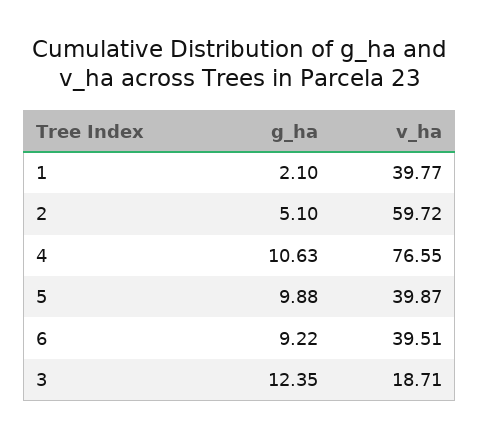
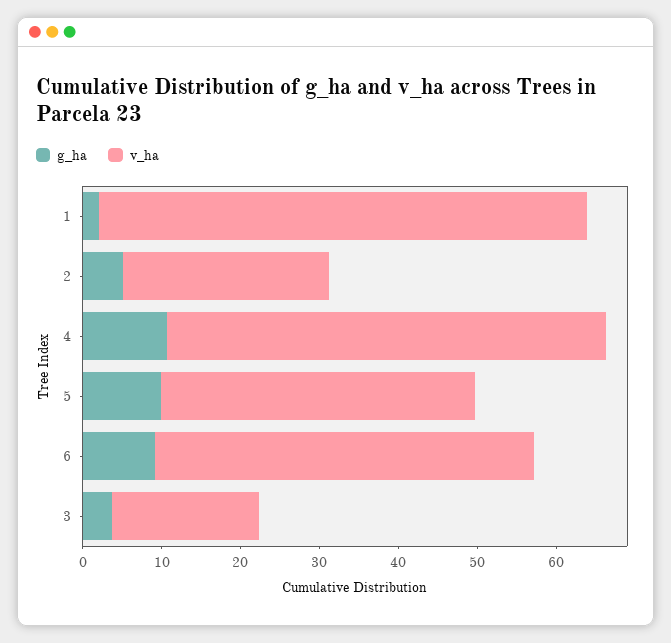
  {
    "g_ha": {
      "1": 2.1,
      "2": 5.1,
      "4": 10.63,
      "5": 9.88,
      "6": 9.22,
-     "3": 12.35
+     "3": 4
    },
    "v_ha": {
-     "1": 39.77,
+     "1": 62,
-     "2": 59.72,
+     "2": 26,
-     "4": 76.55,
+     "4": 56,
      "5": 39.87,
-     "6": 39.51,
+     "6": 48,
      "3": 18.71
    }
  }

